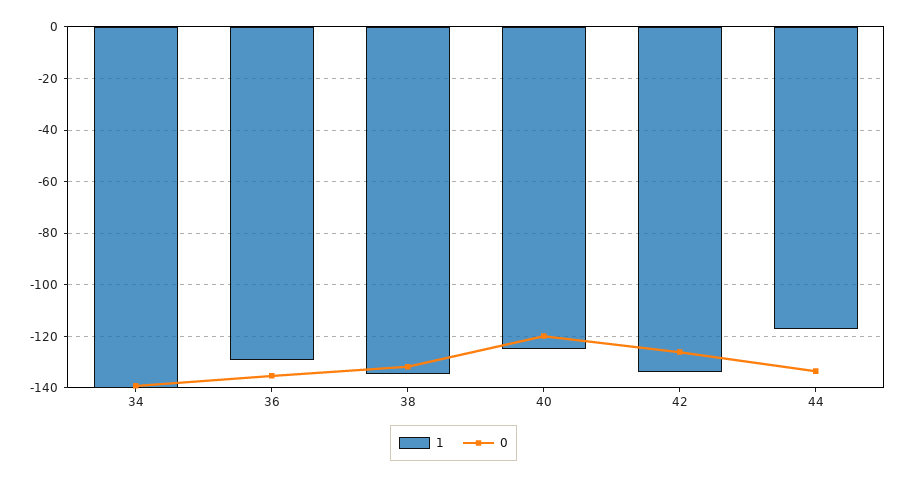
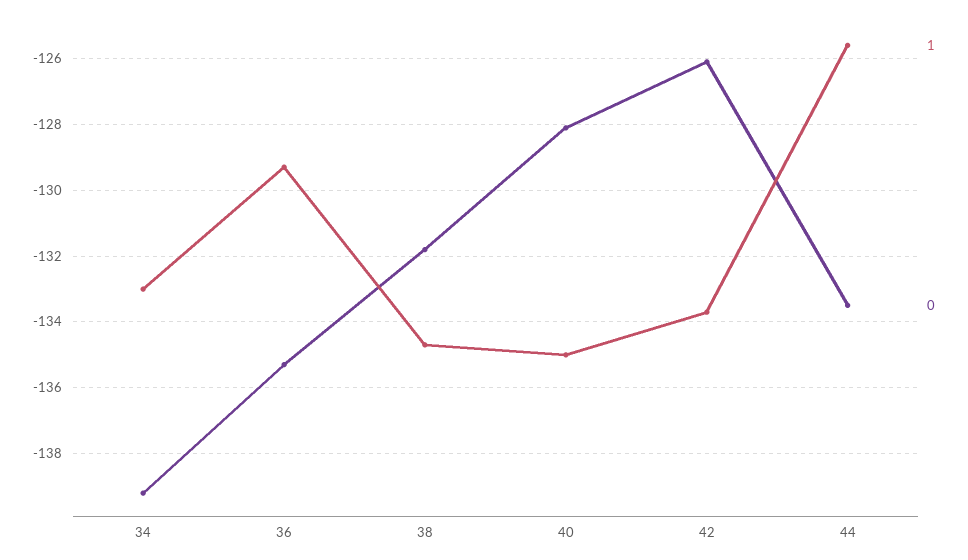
  {
    "1": {
-     "34": -140,
+     "34": -133,
      "36": -129.5,
      "38": -134.5,
-     "40": -125,
+     "40": -135,
      "42": -133.5,
-     "44": -117.5
+     "44": -125.5
    },
    "0": {
      "34": -139,
      "36": -135.5,
      "38": -132,
-     "40": -120,
+     "40": -128,
      "42": -126,
      "44": -133.5
    }
  }

